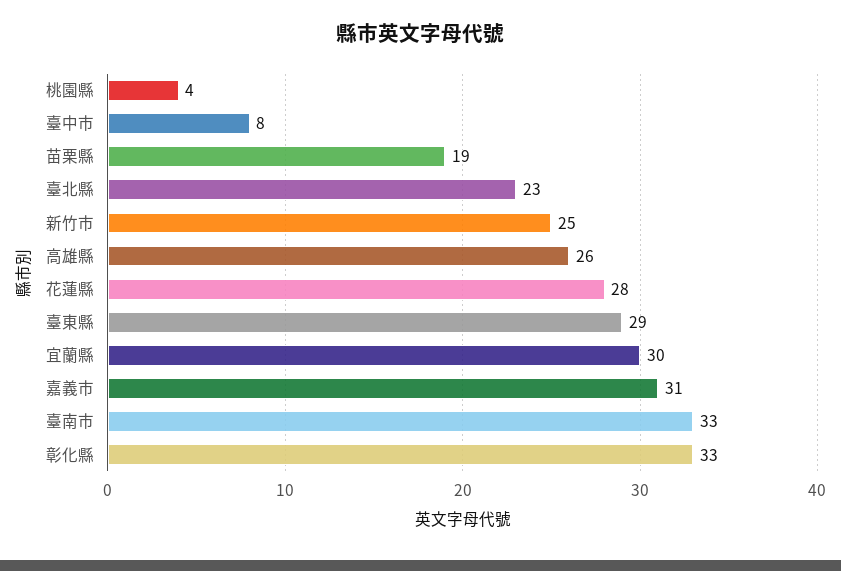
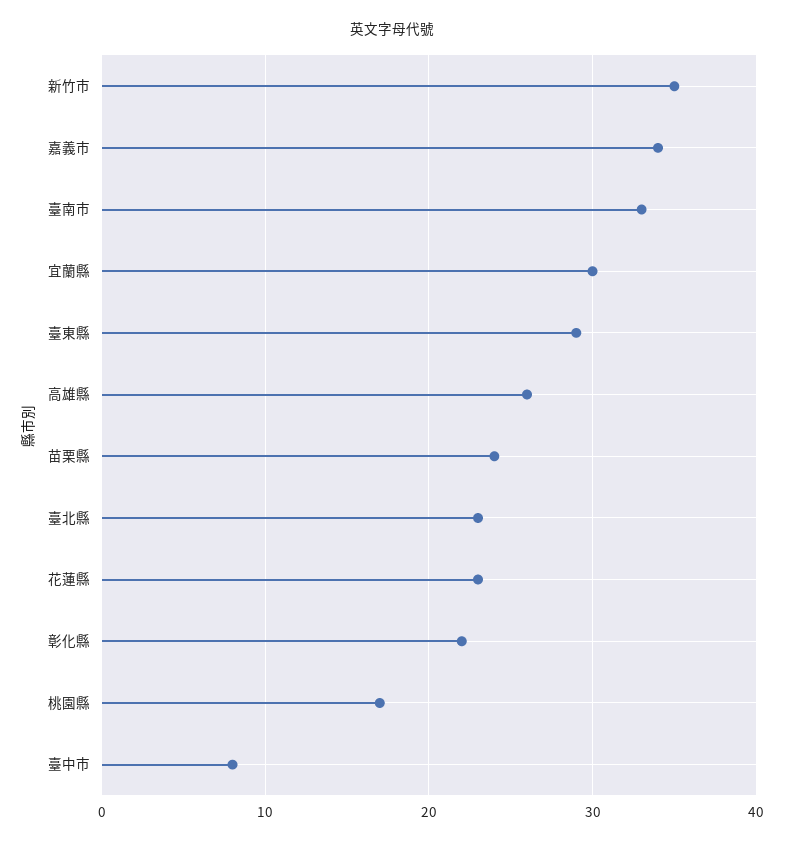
  {
-   "桃園縣": 4,
+   "桃園縣": 17,
    "臺中市": 8,
-   "苗栗縣": 19,
+   "苗栗縣": 24,
    "臺北縣": 23,
-   "新竹市": 25,
+   "新竹市": 35,
    "高雄縣": 26,
-   "花蓮縣": 28,
+   "花蓮縣": 23,
    "臺東縣": 29,
    "宜蘭縣": 30,
-   "嘉義市": 31,
+   "嘉義市": 34,
    "臺南市": 33,
-   "彰化縣": 33
+   "彰化縣": 22
  }

